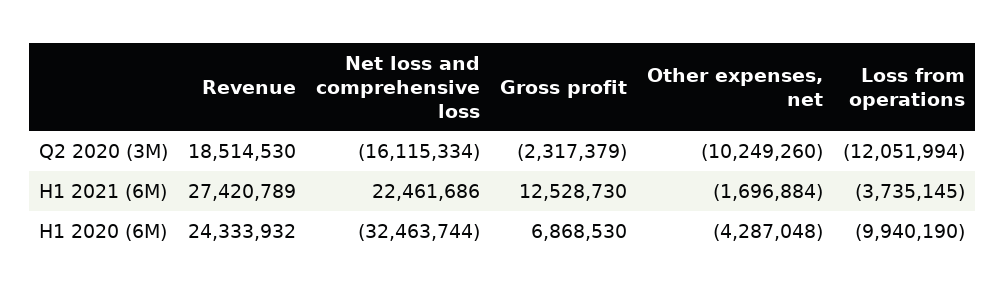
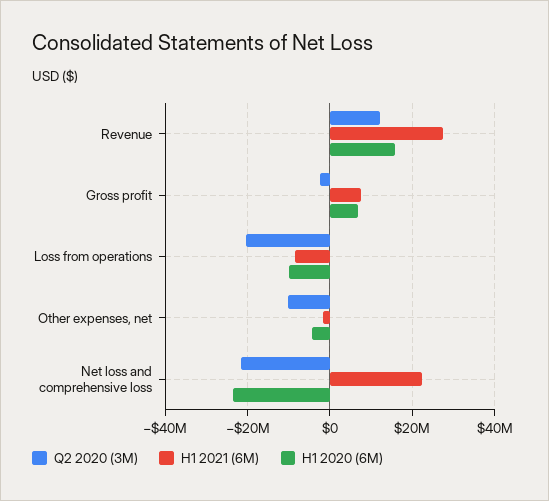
  {
    "Q2 2020 (3M)": {
-     "Revenue": 18514530,
+     "Revenue": 12000000,
-     "Net loss and comprehensive loss": -16115334,
+     "Net loss and comprehensive loss": -22000000,
      "Gross profit": -2317379,
      "Other expenses, net": -10249260,
-     "Loss from operations": -12051994
+     "Loss from operations": -20000000
    },
    "H1 2021 (6M)": {
      "Revenue": 27420789,
      "Net loss and comprehensive loss": 22461686,
-     "Gross profit": 12528730,
+     "Gross profit": 8000000,
      "Other expenses, net": -1696884,
-     "Loss from operations": -3735145
+     "Loss from operations": -8000000
    },
    "H1 2020 (6M)": {
-     "Revenue": 24333932,
+     "Revenue": 16000000,
-     "Net loss and comprehensive loss": -32463744,
+     "Net loss and comprehensive loss": -24000000,
      "Gross profit": 6868530,
      "Other expenses, net": -4287048,
      "Loss from operations": -9940190
    }
  }

